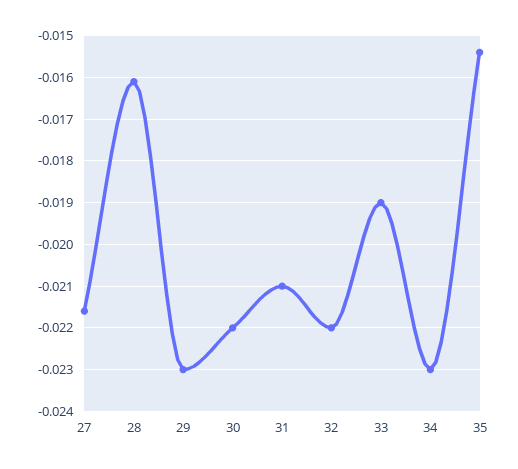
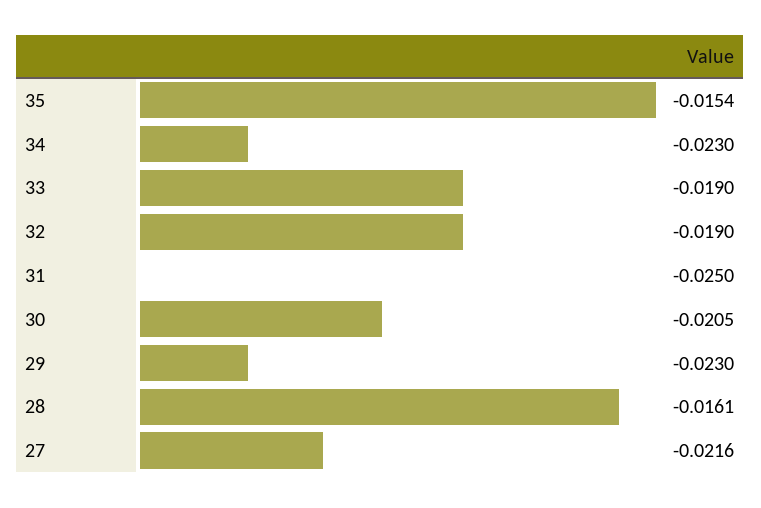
  {
    "27": -0.0216,
    "28": -0.0161,
    "29": -0.023,
-   "30": -0.022,
+   "30": -0.0205,
-   "31": -0.021,
+   "31": -0.025,
-   "32": -0.022,
+   "32": -0.019,
    "33": -0.019,
    "34": -0.023,
    "35": -0.0154
  }

